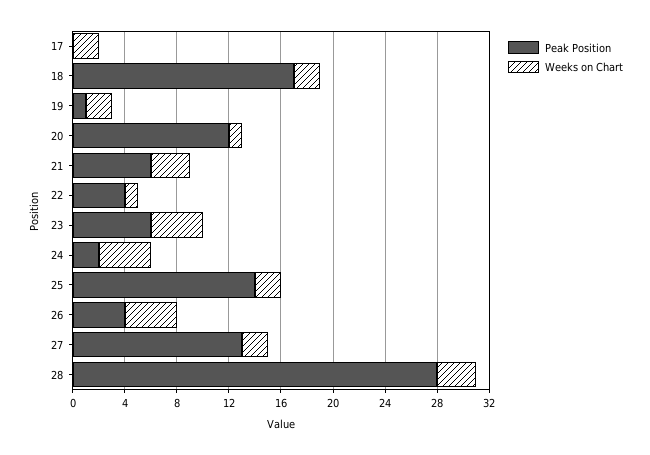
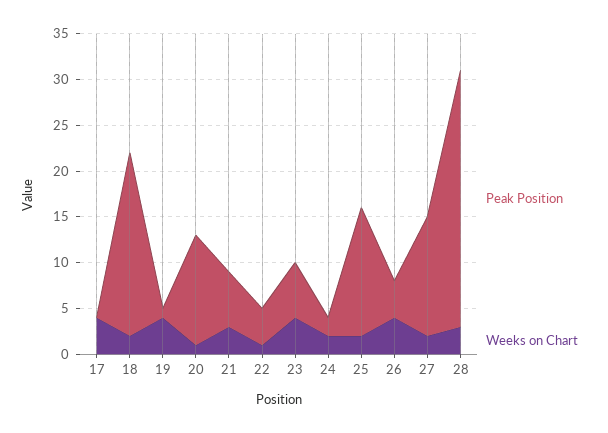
  {
    "Peak Position": {
      "17": 0,
-     "18": 17,
+     "18": 20,
      "19": 1,
      "20": 12,
      "21": 6,
      "22": 4,
      "23": 6,
      "24": 2,
      "25": 14,
      "26": 4,
      "27": 13,
      "28": 28
    },
    "Weeks on Chart": {
-     "17": 2,
+     "17": 4,
      "18": 2,
-     "19": 2,
+     "19": 4,
      "20": 1,
      "21": 3,
      "22": 1,
      "23": 4,
-     "24": 4,
+     "24": 2,
      "25": 2,
      "26": 4,
      "27": 2,
      "28": 3
    }
  }

